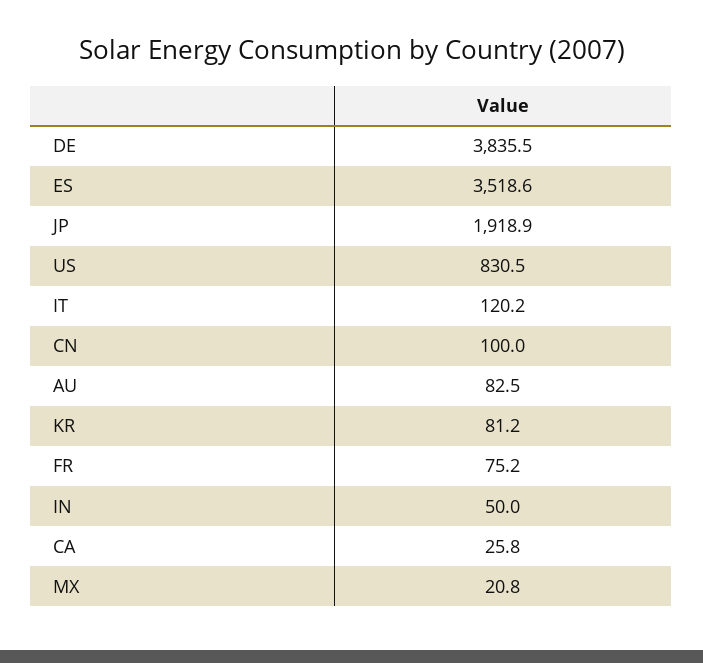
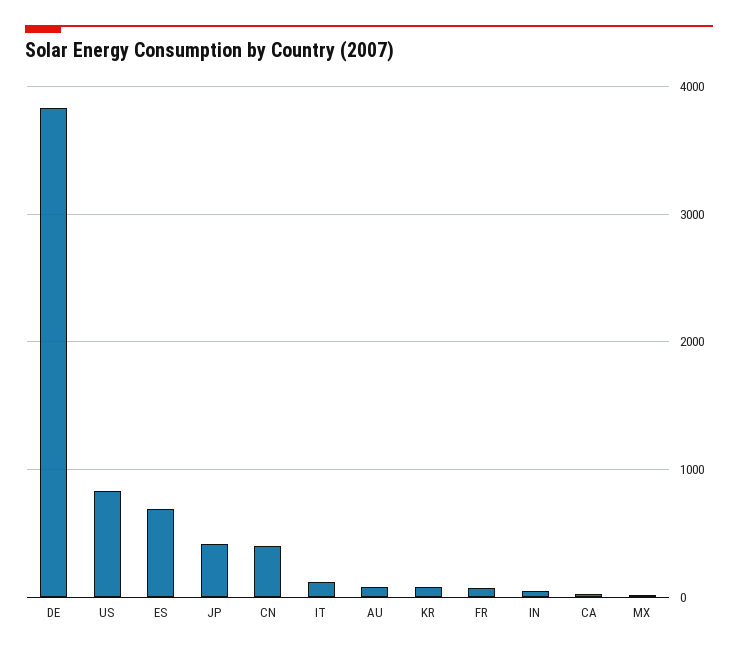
  {
    "DE": 3835.5,
-   "ES": 3518.6,
+   "ES": 700,
-   "JP": 1918.9,
+   "JP": 400,
    "US": 830.5,
    "IT": 120.2,
-   "CN": 100,
+   "CN": 400,
    "AU": 82.5,
    "KR": 81.2,
    "FR": 75.2,
    "IN": 50,
    "CA": 25.8,
    "MX": 20.8
  }

